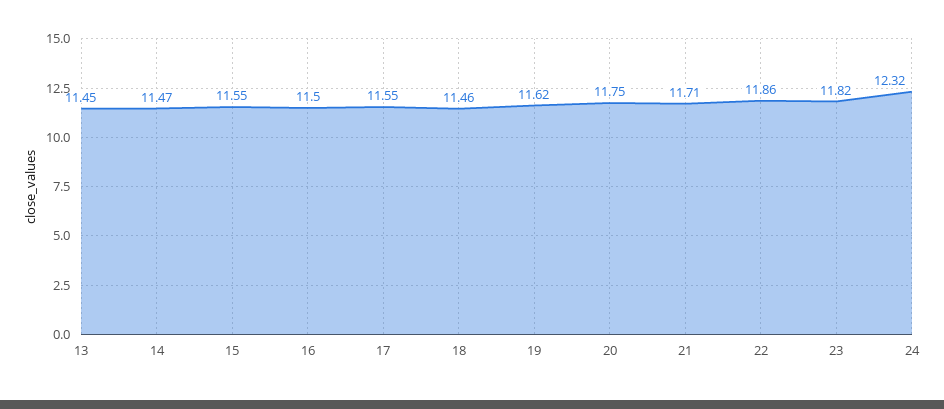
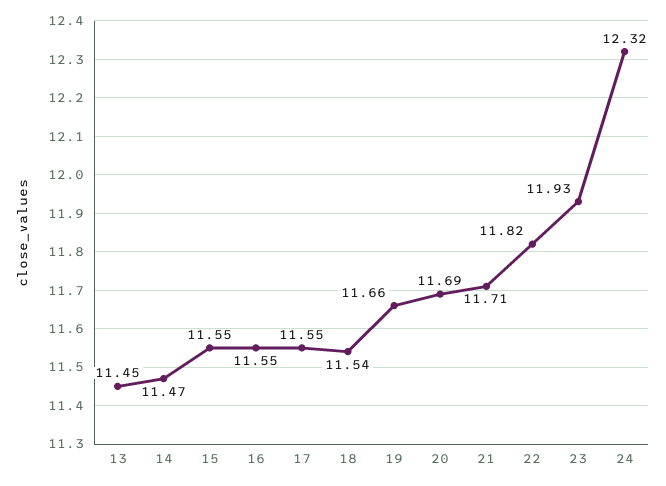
  {
    "13": 11.45,
    "14": 11.47,
    "15": 11.55,
-   "16": 11.5,
+   "16": 11.55,
    "17": 11.55,
-   "18": 11.46,
+   "18": 11.54,
-   "19": 11.62,
+   "19": 11.66,
-   "20": 11.75,
+   "20": 11.69,
    "21": 11.71,
-   "22": 11.86,
+   "22": 11.82,
-   "23": 11.82,
+   "23": 11.93,
    "24": 12.32
  }

